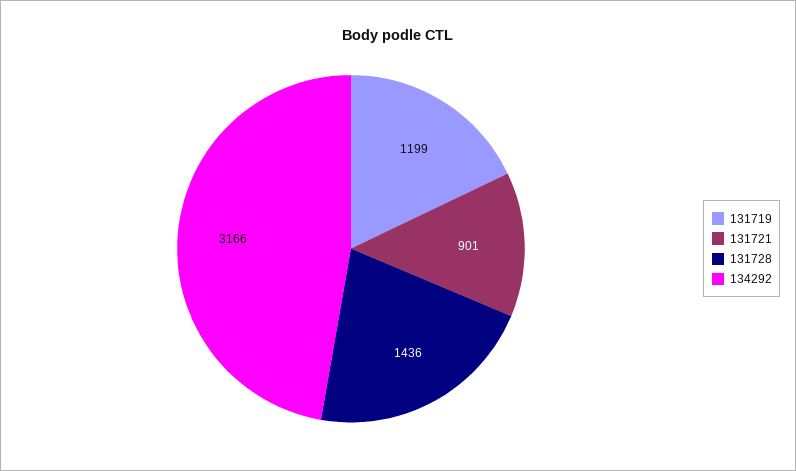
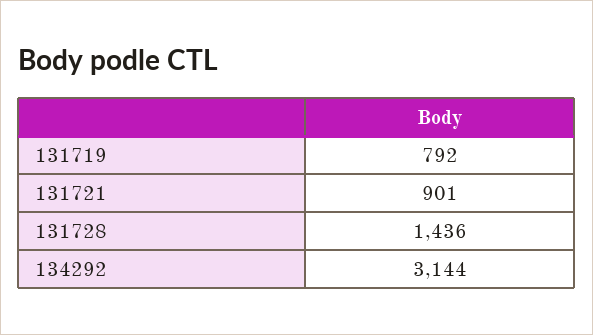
  {
-   "131719": 1199,
+   "131719": 792,
    "131721": 901,
    "131728": 1436,
-   "134292": 3166
+   "134292": 3144
  }

